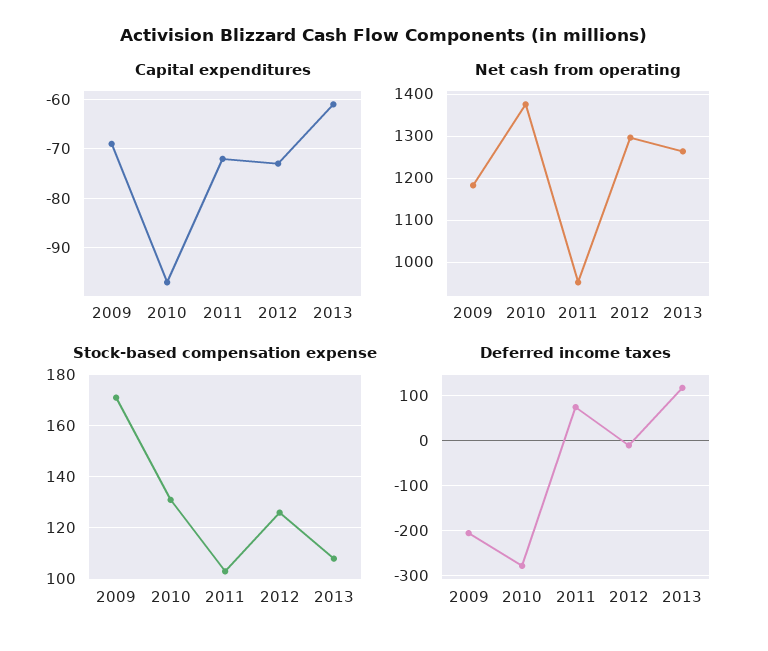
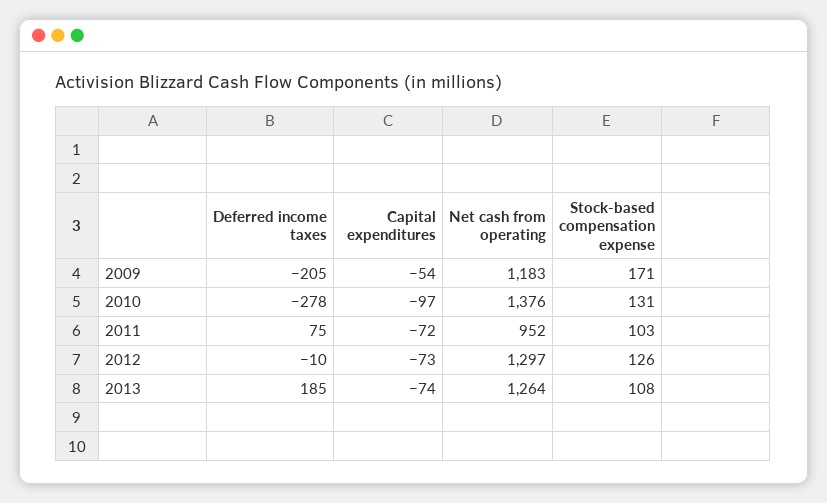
  {
    "Capital expenditures": {
-     "2009": -70,
+     "2009": -54,
      "2010": -97,
      "2011": -72,
      "2012": -73,
-     "2013": -60
+     "2013": -74
    },
    "Net cash from operating": {
      "2009": 1183,
      "2010": 1376,
      "2011": 952,
      "2012": 1297,
      "2013": 1264
    },
    "Stock-based compensation expense": {
      "2009": 171,
      "2010": 131,
      "2011": 103,
      "2012": 126,
      "2013": 108
    },
    "Deferred income taxes": {
      "2009": -205,
      "2010": -278,
      "2011": 75,
      "2012": -10,
-     "2013": 120
+     "2013": 185
    }
  }

